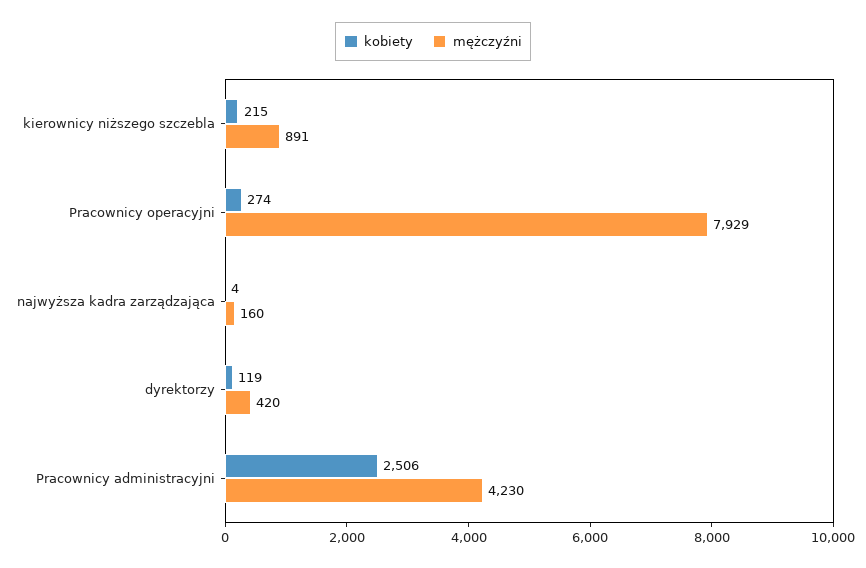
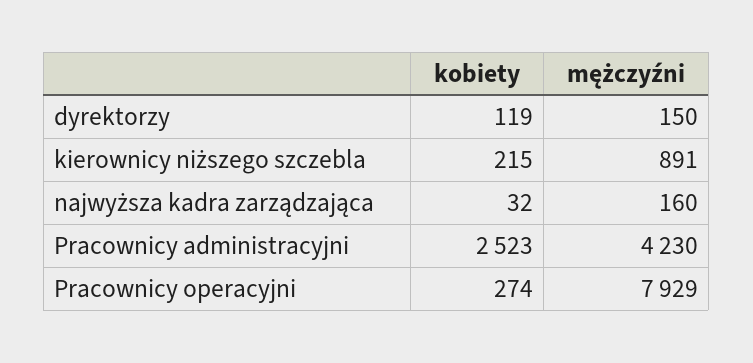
  {
    "kobiety": {
      "kierownicy niższego szczebla": 215,
      "Pracownicy operacyjni": 274,
-     "najwyższa kadra zarządzająca": 4,
+     "najwyższa kadra zarządzająca": 32,
      "dyrektorzy": 119,
-     "Pracownicy administracyjni": 2506
+     "Pracownicy administracyjni": 2523
    },
    "mężczyźni": {
      "kierownicy niższego szczebla": 891,
      "Pracownicy operacyjni": 7929,
      "najwyższa kadra zarządzająca": 160,
-     "dyrektorzy": 420,
+     "dyrektorzy": 150,
      "Pracownicy administracyjni": 4230
    }
  }

